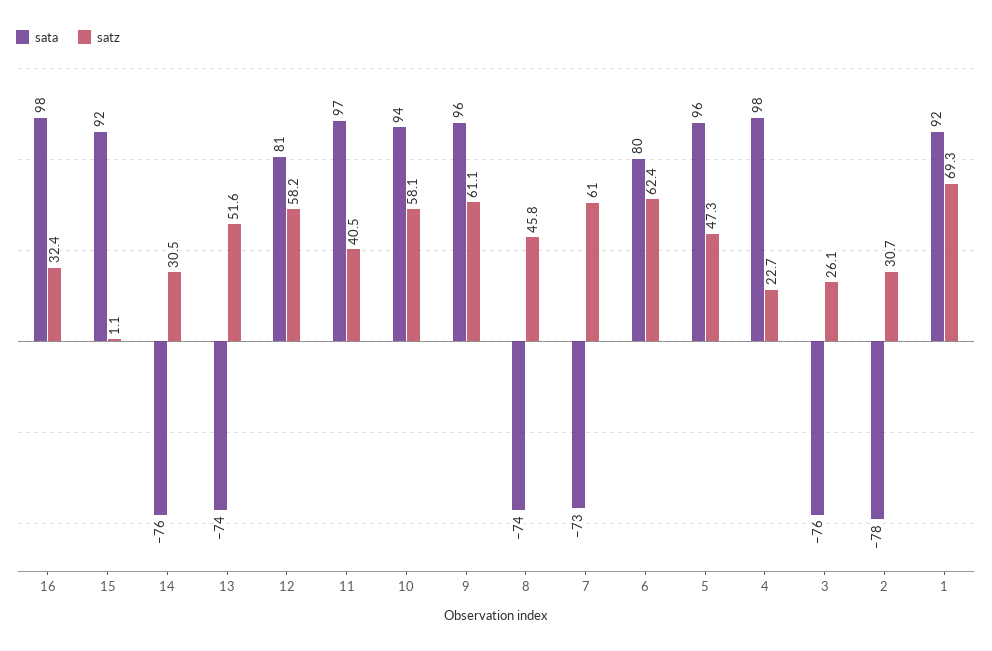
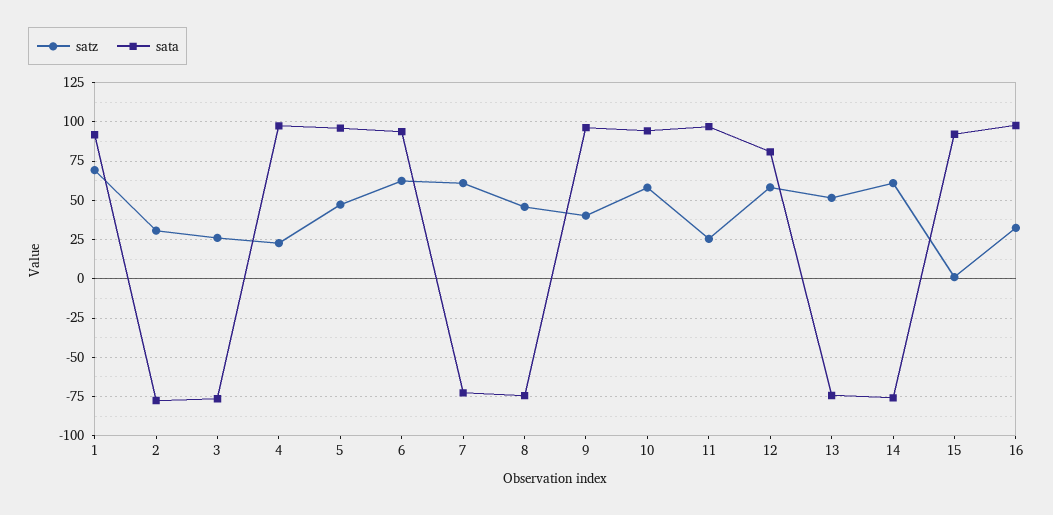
  {
    "sata": {
      "16": 98,
      "15": 92,
      "14": -76,
      "13": -74,
      "12": 81,
      "11": 97,
      "10": 94,
      "9": 96,
      "8": -74,
      "7": -73,
-     "6": 80,
+     "6": 95,
      "5": 96,
      "4": 98,
      "3": -76,
      "2": -78,
      "1": 92
    },
    "satz": {
      "16": 32.4,
      "15": 1.1,
-     "14": 30.5,
+     "14": 60,
      "13": 51.6,
      "12": 58.2,
-     "11": 40.5,
+     "11": 25,
      "10": 58.1,
-     "9": 61.1,
+     "9": 40,
      "8": 45.8,
      "7": 61,
      "6": 62.4,
      "5": 47.3,
      "4": 22.7,
      "3": 26.1,
      "2": 30.7,
      "1": 69.3
    }
  }

